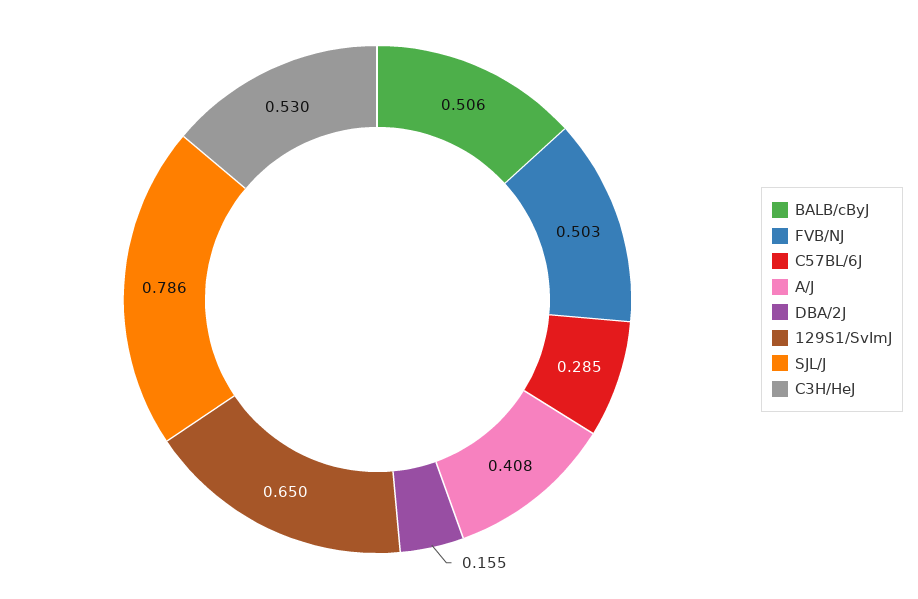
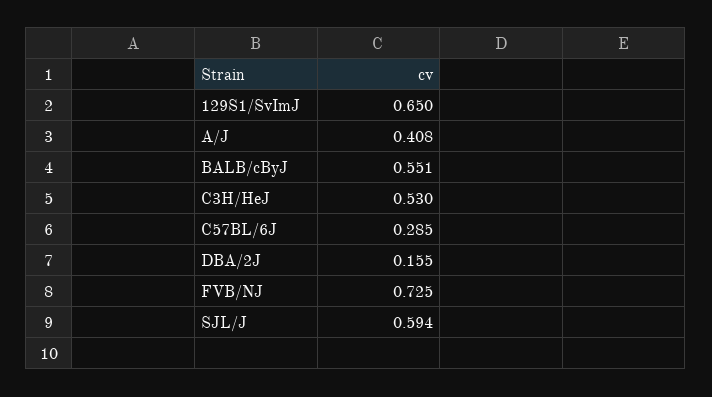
  {
-   "BALB/cByJ": 0.506,
+   "BALB/cByJ": 0.551,
-   "FVB/NJ": 0.503,
+   "FVB/NJ": 0.725,
    "C57BL/6J": 0.285,
    "A/J": 0.408,
    "DBA/2J": 0.155,
    "129S1/SvImJ": 0.65,
-   "SJL/J": 0.786,
+   "SJL/J": 0.594,
    "C3H/HeJ": 0.53
  }

